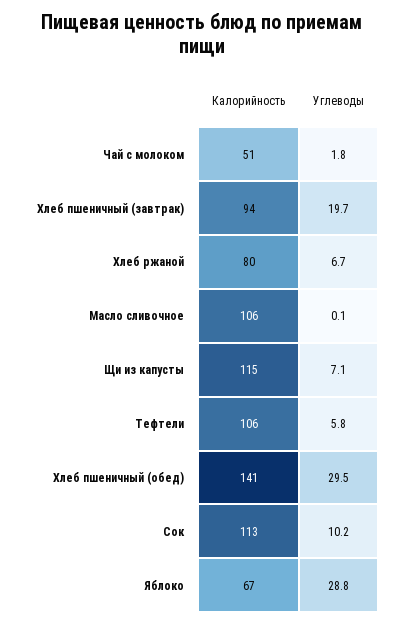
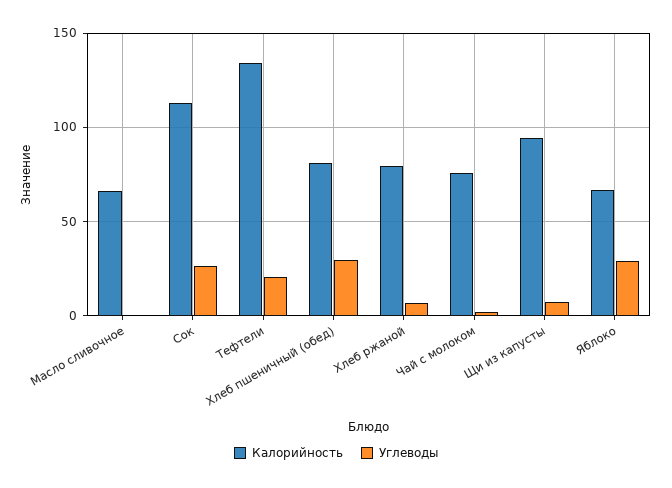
  {
    "Калорийность": {
-     "Чай с молоком": 51,
+     "Чай с молоком": 75,
-     "Хлеб пшеничный (завтрак)": 94,
      "Хлеб ржаной": 80,
-     "Масло сливочное": 106,
+     "Масло сливочное": 65,
-     "Щи из капусты": 115,
+     "Щи из капусты": 95,
-     "Тефтели": 106,
+     "Тефтели": 135,
-     "Хлеб пшеничный (обед)": 141,
+     "Хлеб пшеничный (обед)": 80,
      "Сок": 113,
      "Яблоко": 67
    },
    "Углеводы": {
      "Чай с молоком": 1.8,
-     "Хлеб пшеничный (завтрак)": 19.7,
      "Хлеб ржаной": 6.7,
      "Масло сливочное": 0.1,
      "Щи из капусты": 7.1,
-     "Тефтели": 5.8,
+     "Тефтели": 20,
      "Хлеб пшеничный (обед)": 29.5,
-     "Сок": 10.2,
+     "Сок": 25,
      "Яблоко": 28.8
    }
  }

